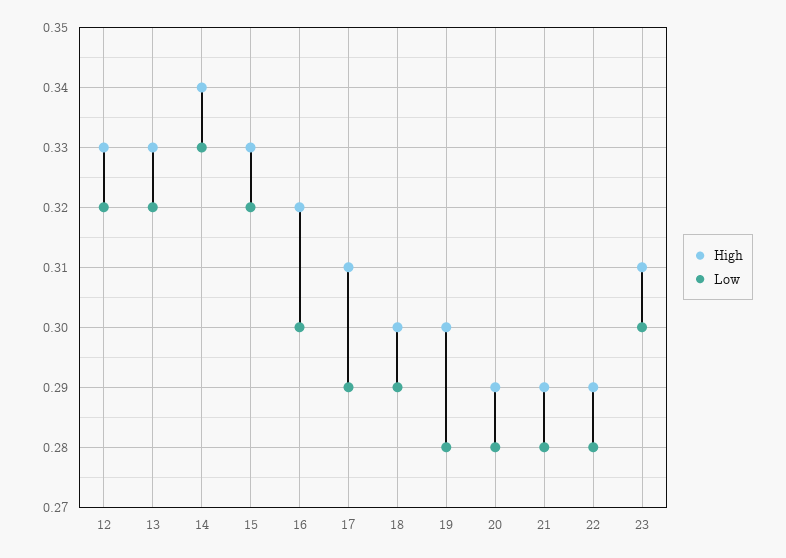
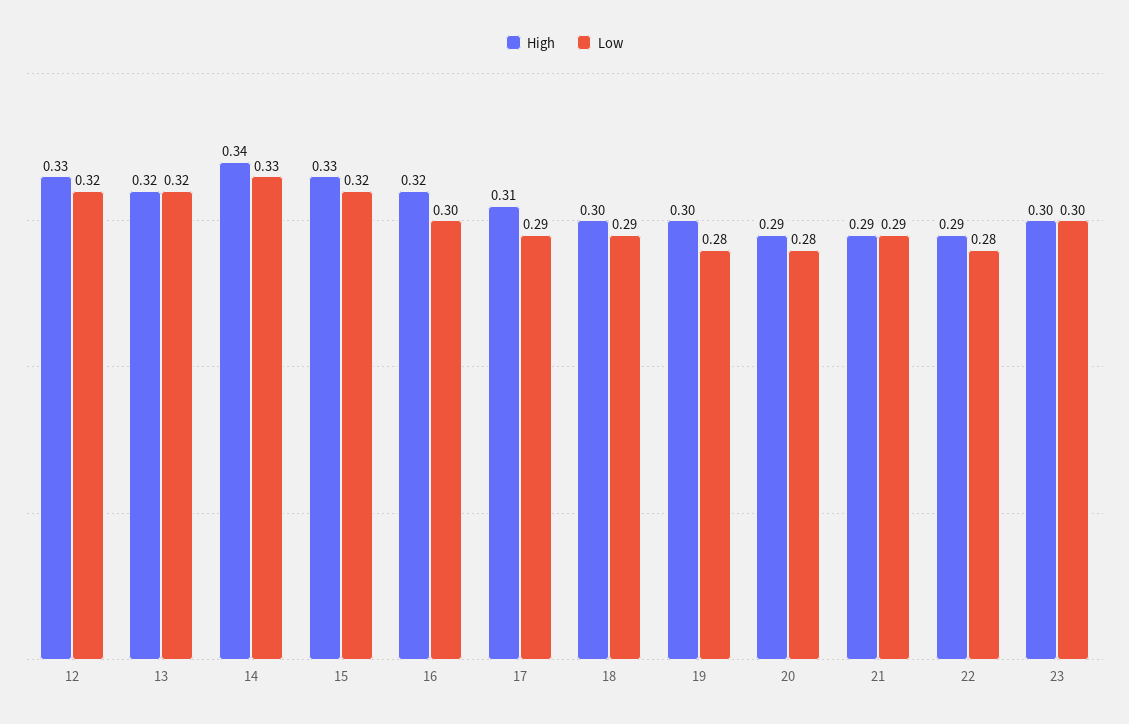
  {
    "High": {
      "12": 0.33,
-     "13": 0.33,
+     "13": 0.32,
      "14": 0.34,
      "15": 0.33,
      "16": 0.32,
      "17": 0.31,
      "18": 0.3,
      "19": 0.3,
      "20": 0.29,
      "21": 0.29,
      "22": 0.29,
-     "23": 0.31
+     "23": 0.3
    },
    "Low": {
      "12": 0.32,
      "13": 0.32,
      "14": 0.33,
      "15": 0.32,
      "16": 0.3,
      "17": 0.29,
      "18": 0.29,
      "19": 0.28,
      "20": 0.28,
-     "21": 0.28,
+     "21": 0.29,
      "22": 0.28,
      "23": 0.3
    }
  }

